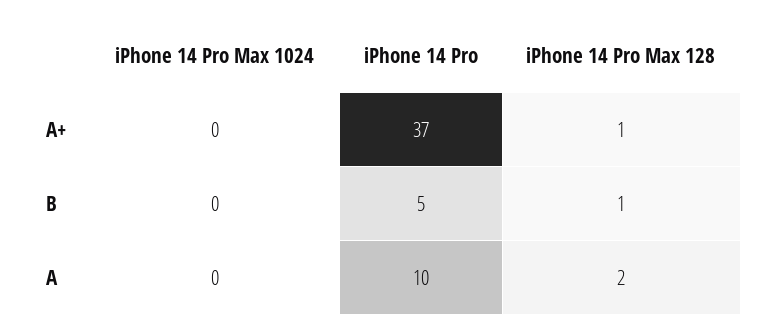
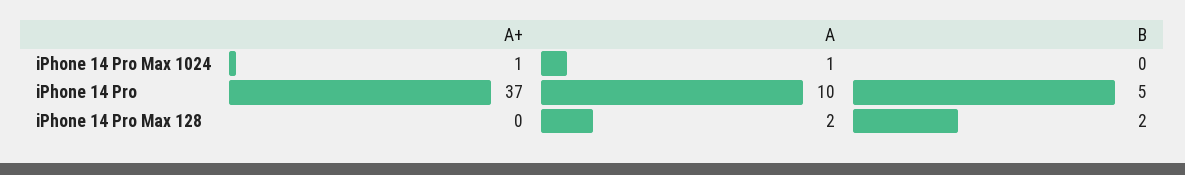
  {
    "iPhone 14 Pro Max 1024": {
-     "A+": 0,
+     "A+": 1,
      "B": 0,
-     "A": 0
+     "A": 1
    },
    "iPhone 14 Pro": {
      "A+": 37,
      "B": 5,
      "A": 10
    },
    "iPhone 14 Pro Max 128": {
-     "A+": 1,
+     "A+": 0,
-     "B": 1,
+     "B": 2,
      "A": 2
    }
  }

